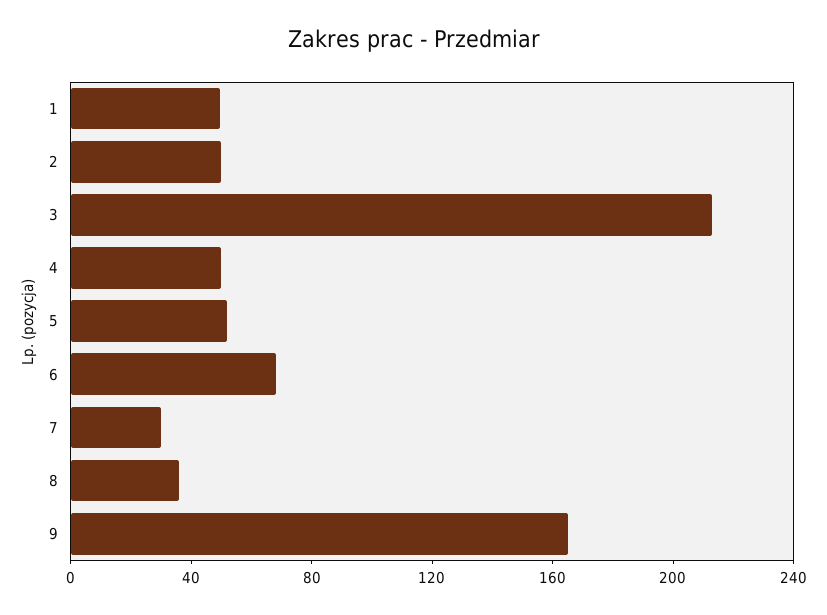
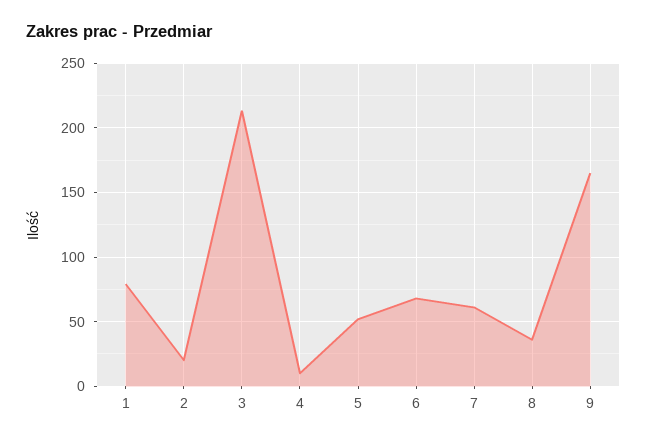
  {
-   "1": 50,
+   "1": 80,
-   "2": 50,
+   "2": 20,
    "3": 215,
-   "4": 50,
+   "4": 10,
    "5": 50,
    "6": 70,
-   "7": 30,
+   "7": 60,
    "8": 35,
    "9": 165
  }

